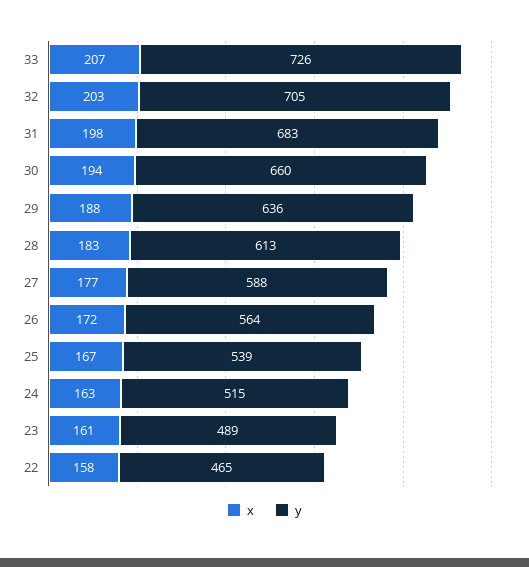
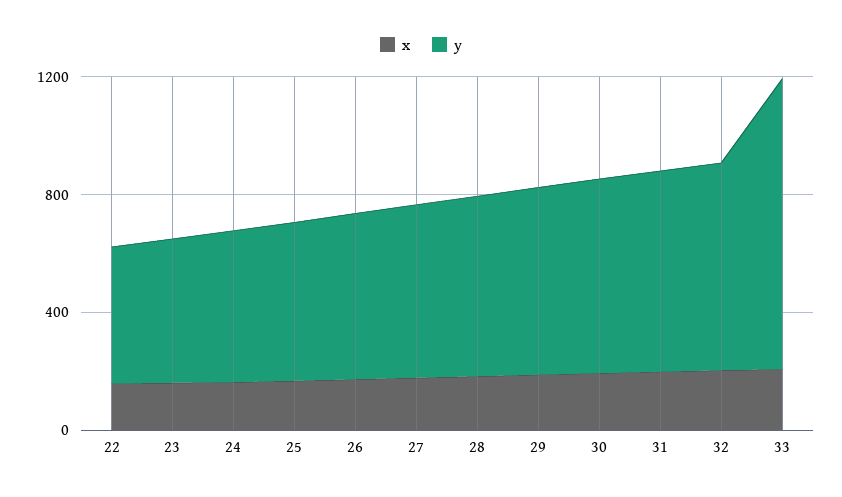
  {
    "x": {
      "33": 207,
      "32": 203,
      "31": 198,
      "30": 194,
      "29": 188,
      "28": 183,
      "27": 177,
      "26": 172,
      "25": 167,
      "24": 163,
      "23": 161,
      "22": 158
    },
    "y": {
-     "33": 726,
+     "33": 1000,
      "32": 705,
      "31": 683,
      "30": 660,
      "29": 636,
      "28": 613,
      "27": 588,
      "26": 564,
      "25": 539,
      "24": 515,
      "23": 489,
      "22": 465
    }
  }

